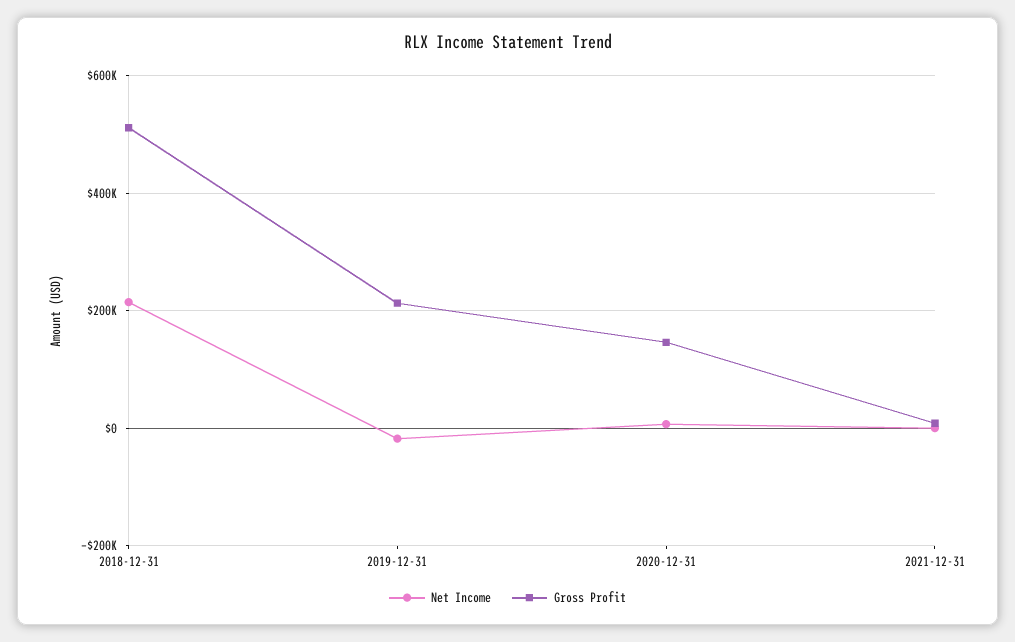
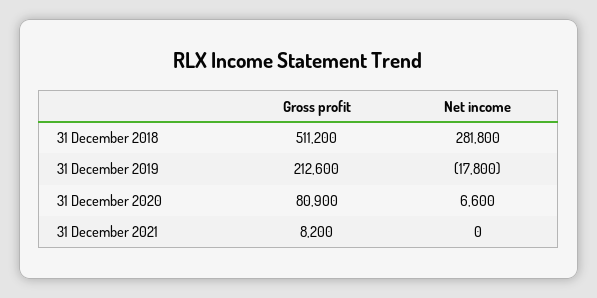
  {
    "Net Income": {
-     "2018-12-31": 220000,
+     "2018-12-31": 281800,
      "2019-12-31": -17800,
      "2020-12-31": 6600,
      "2021-12-31": 0
    },
    "Gross Profit": {
      "2018-12-31": 511200,
      "2019-12-31": 212600,
-     "2020-12-31": 140000,
+     "2020-12-31": 80900,
      "2021-12-31": 8200
    }
  }

